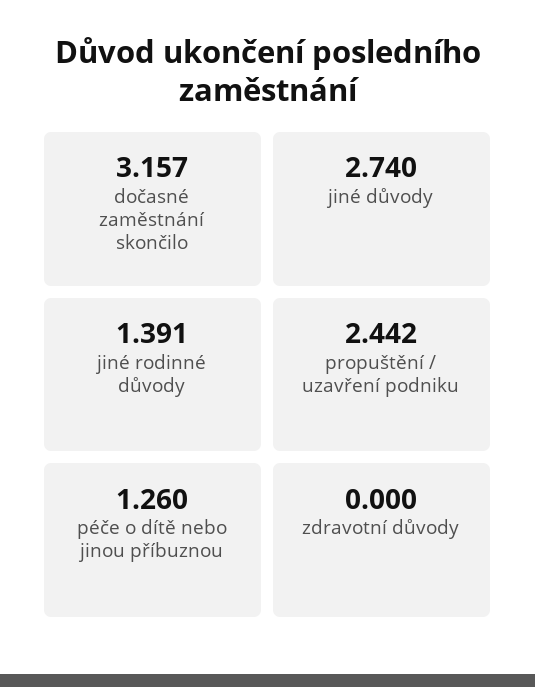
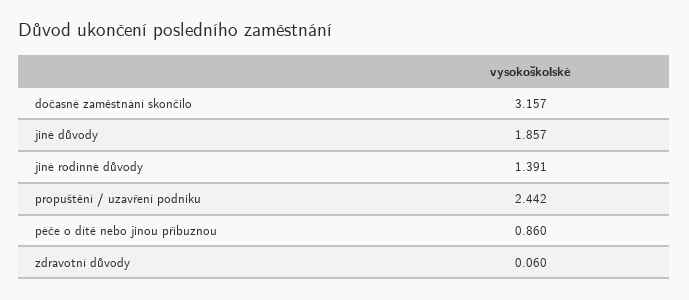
  {
    "dočasné zaměstnání skončilo": 3.157,
-   "jiné důvody": 2.74,
+   "jiné důvody": 1.857,
    "jiné rodinné důvody": 1.391,
    "propuštění / uzavření podniku": 2.442,
-   "péče o dítě nebo jinou příbuznou": 1.26,
+   "péče o dítě nebo jinou příbuznou": 0.86,
-   "zdravotní důvody": 0
+   "zdravotní důvody": 0.06
  }

